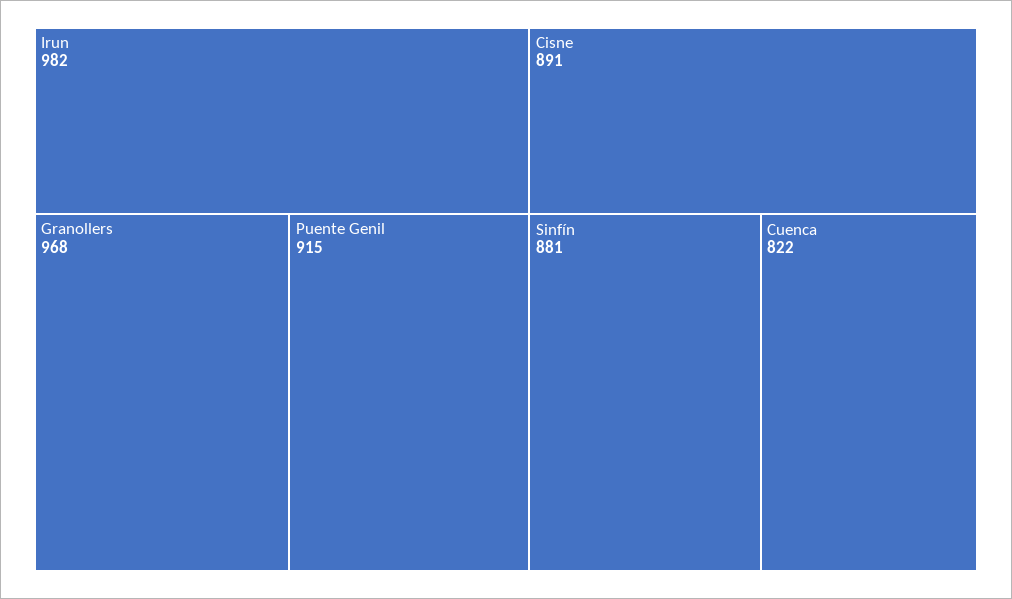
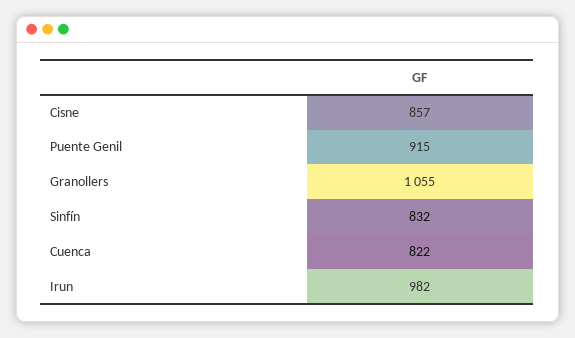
  {
    "Irun": 982,
-   "Granollers": 968,
+   "Granollers": 1055,
    "Puente Genil": 915,
-   "Cisne": 891,
+   "Cisne": 857,
-   "Sinfín": 881,
+   "Sinfín": 832,
    "Cuenca": 822
  }

